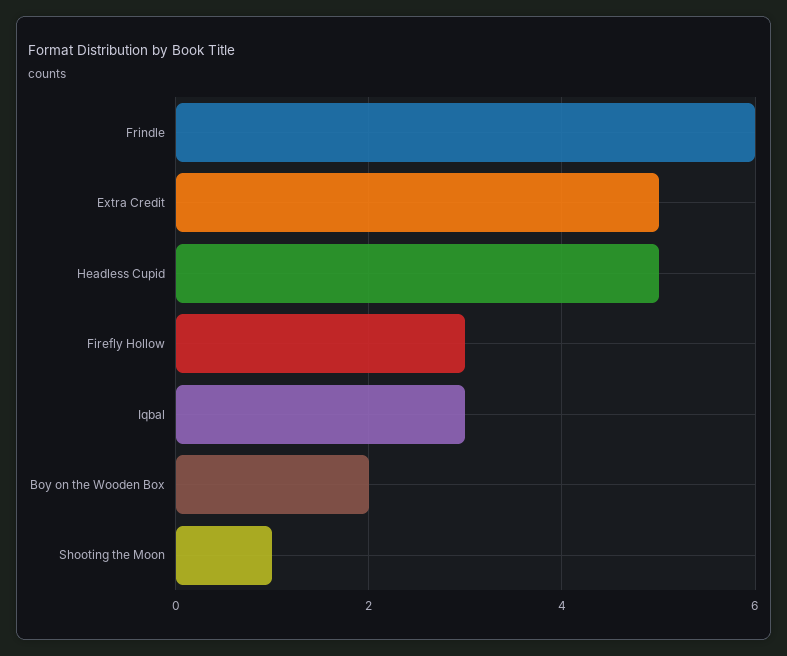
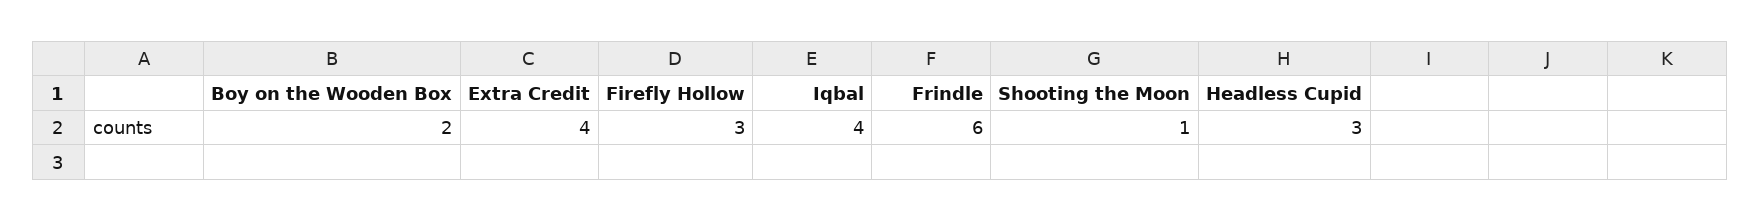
  {
    "Frindle": 6,
-   "Extra Credit": 5,
+   "Extra Credit": 4,
-   "Headless Cupid": 5,
+   "Headless Cupid": 3,
    "Firefly Hollow": 3,
-   "Iqbal": 3,
+   "Iqbal": 4,
    "Boy on the Wooden Box": 2,
    "Shooting the Moon": 1
  }

